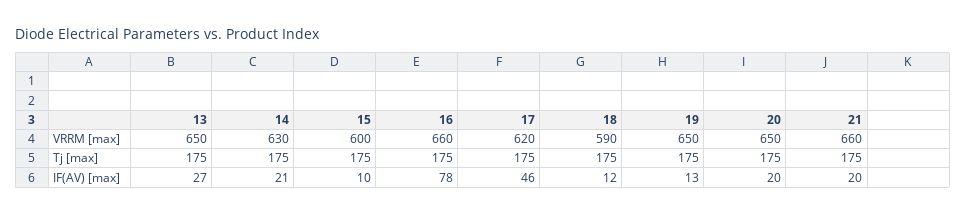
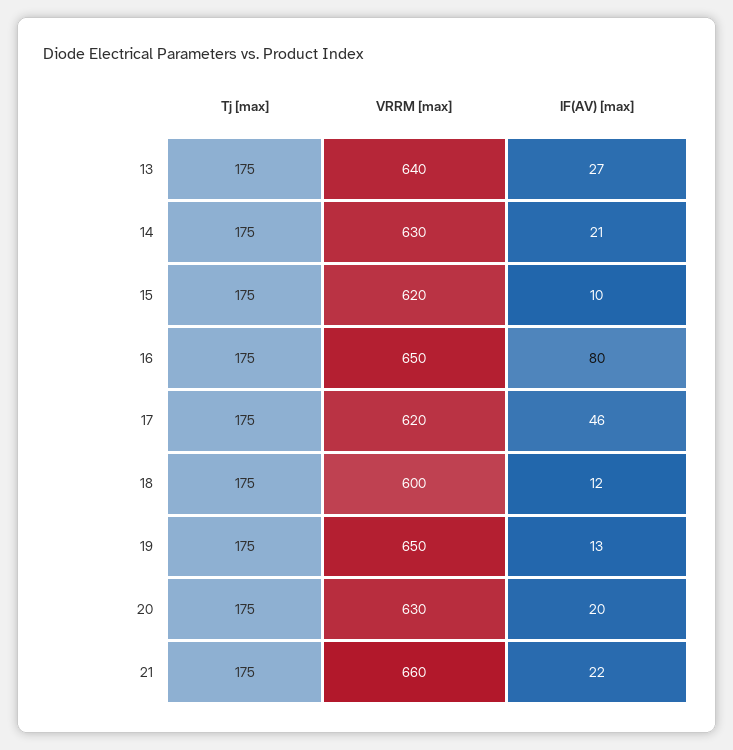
  {
    "13": {
-     "VRRM [max]": 650,
+     "VRRM [max]": 640,
      "Tj [max]": 175,
      "IF(AV) [max]": 27
    },
    "14": {
      "VRRM [max]": 630,
      "Tj [max]": 175,
      "IF(AV) [max]": 21
    },
    "15": {
-     "VRRM [max]": 600,
+     "VRRM [max]": 620,
      "Tj [max]": 175,
      "IF(AV) [max]": 10
    },
    "16": {
-     "VRRM [max]": 660,
+     "VRRM [max]": 650,
      "Tj [max]": 175,
-     "IF(AV) [max]": 78
+     "IF(AV) [max]": 80
    },
    "17": {
      "VRRM [max]": 620,
      "Tj [max]": 175,
      "IF(AV) [max]": 46
    },
    "18": {
-     "VRRM [max]": 590,
+     "VRRM [max]": 600,
      "Tj [max]": 175,
      "IF(AV) [max]": 12
    },
    "19": {
      "VRRM [max]": 650,
      "Tj [max]": 175,
      "IF(AV) [max]": 13
    },
    "20": {
-     "VRRM [max]": 650,
+     "VRRM [max]": 630,
      "Tj [max]": 175,
      "IF(AV) [max]": 20
    },
    "21": {
      "VRRM [max]": 660,
      "Tj [max]": 175,
-     "IF(AV) [max]": 20
+     "IF(AV) [max]": 22
    }
  }

